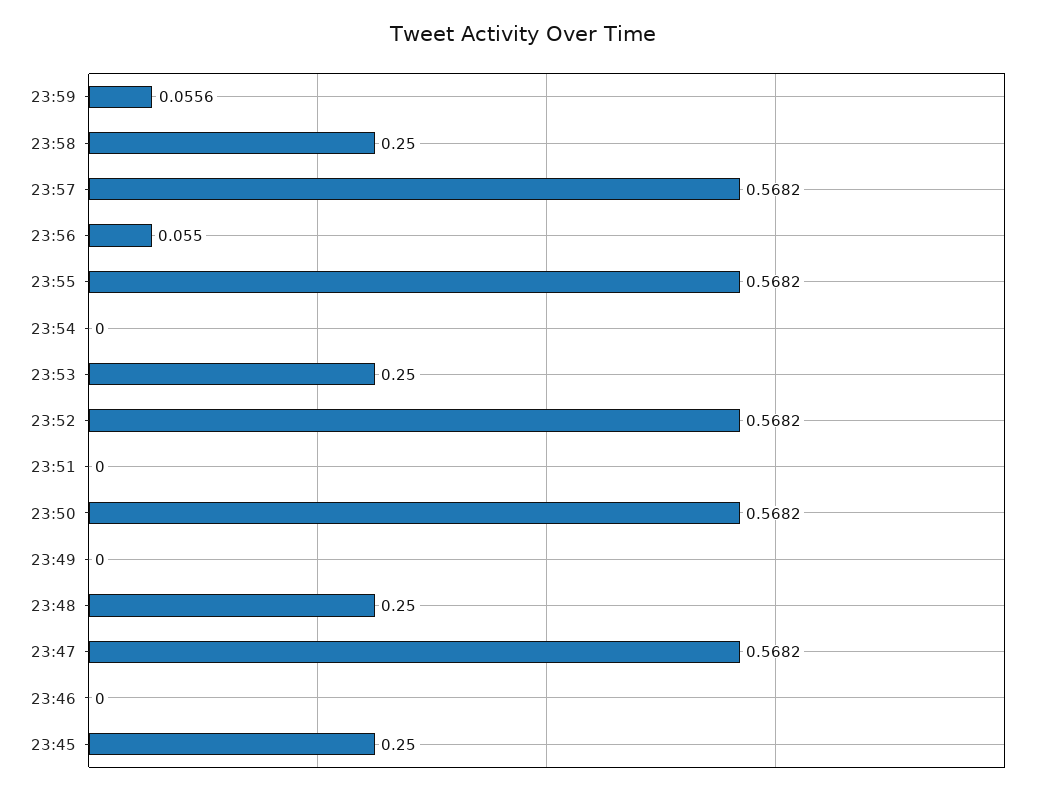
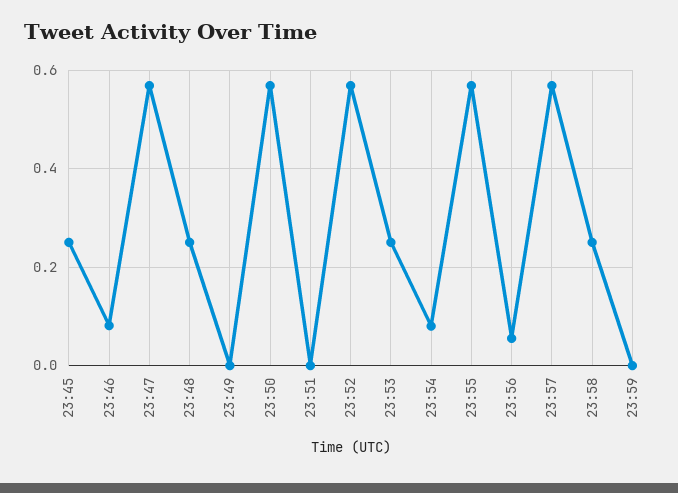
  {
-   "23:59": 0.0556,
+   "23:59": 0,
    "23:58": 0.25,
    "23:57": 0.5682,
    "23:56": 0.055,
    "23:55": 0.5682,
-   "23:54": 0,
+   "23:54": 0.08,
    "23:53": 0.25,
    "23:52": 0.5682,
    "23:51": 0,
    "23:50": 0.5682,
    "23:49": 0,
    "23:48": 0.25,
    "23:47": 0.5682,
-   "23:46": 0,
+   "23:46": 0.08,
    "23:45": 0.25
  }

